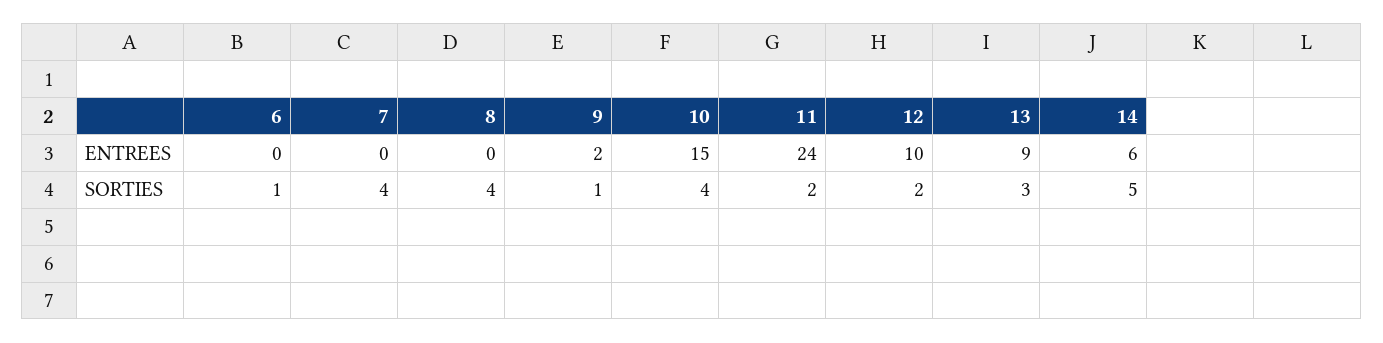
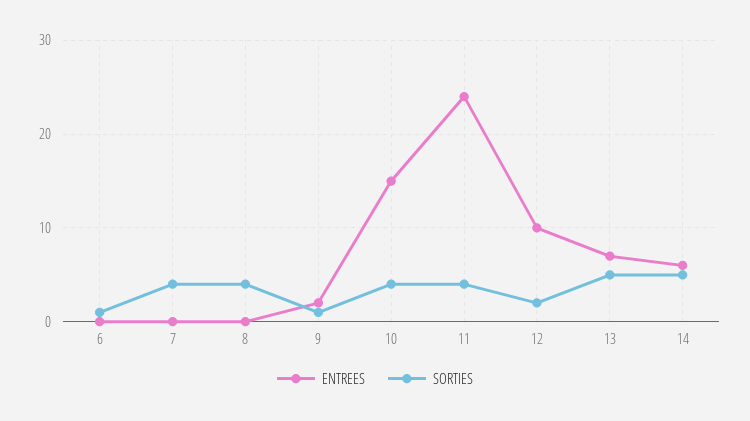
  {
    "ENTREES": {
      "6": 0,
      "7": 0,
      "8": 0,
      "9": 2,
      "10": 15,
      "11": 24,
      "12": 10,
-     "13": 9,
+     "13": 7,
      "14": 6
    },
    "SORTIES": {
      "6": 1,
      "7": 4,
      "8": 4,
      "9": 1,
      "10": 4,
-     "11": 2,
+     "11": 4,
      "12": 2,
-     "13": 3,
+     "13": 5,
      "14": 5
    }
  }

